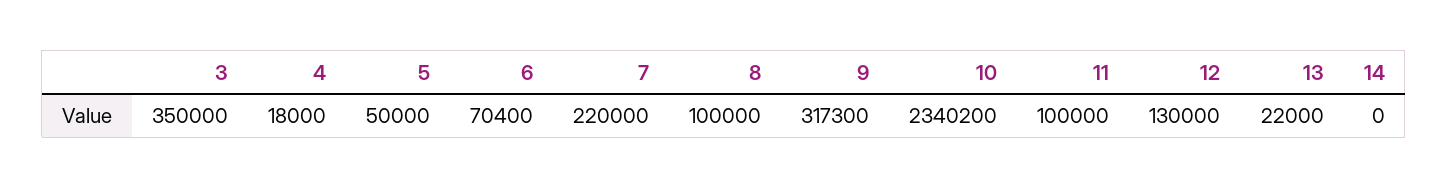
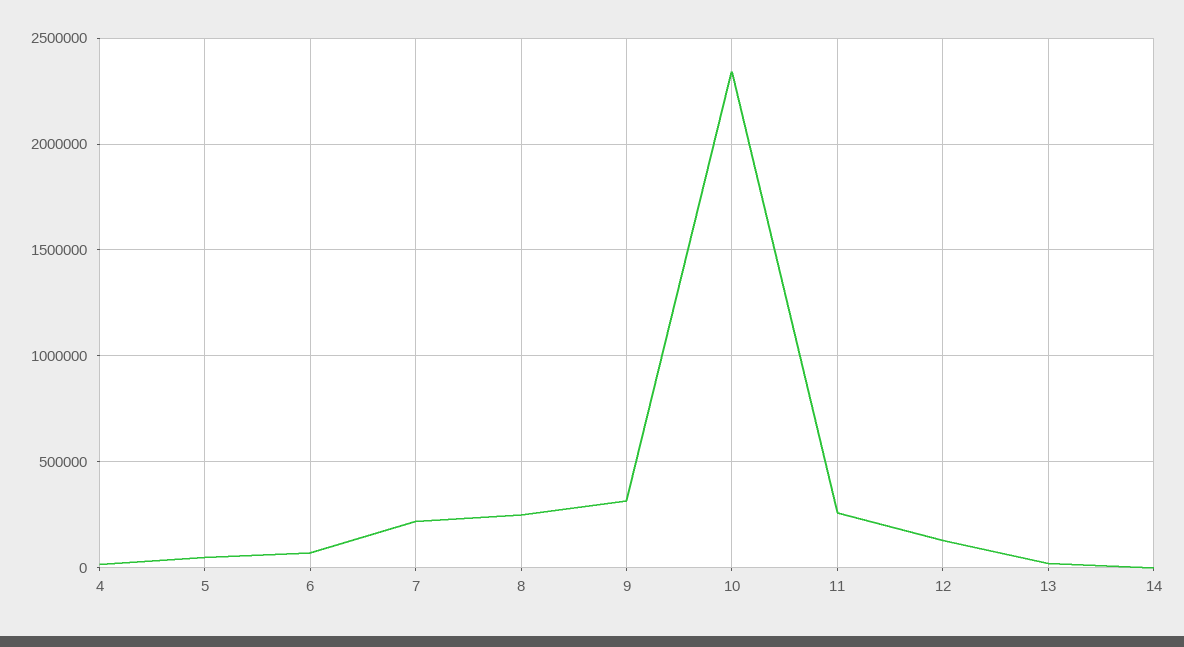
  {
-   "3": 350000,
    "4": 18000,
    "5": 50000,
    "6": 70400,
    "7": 220000,
-   "8": 100000,
+   "8": 250000,
    "9": 317300,
    "10": 2340200,
-   "11": 100000,
+   "11": 250000,
    "12": 130000,
    "13": 22000,
    "14": 0
  }

